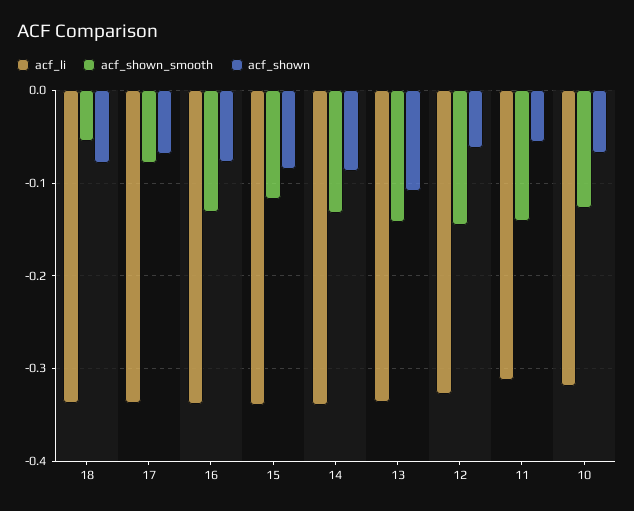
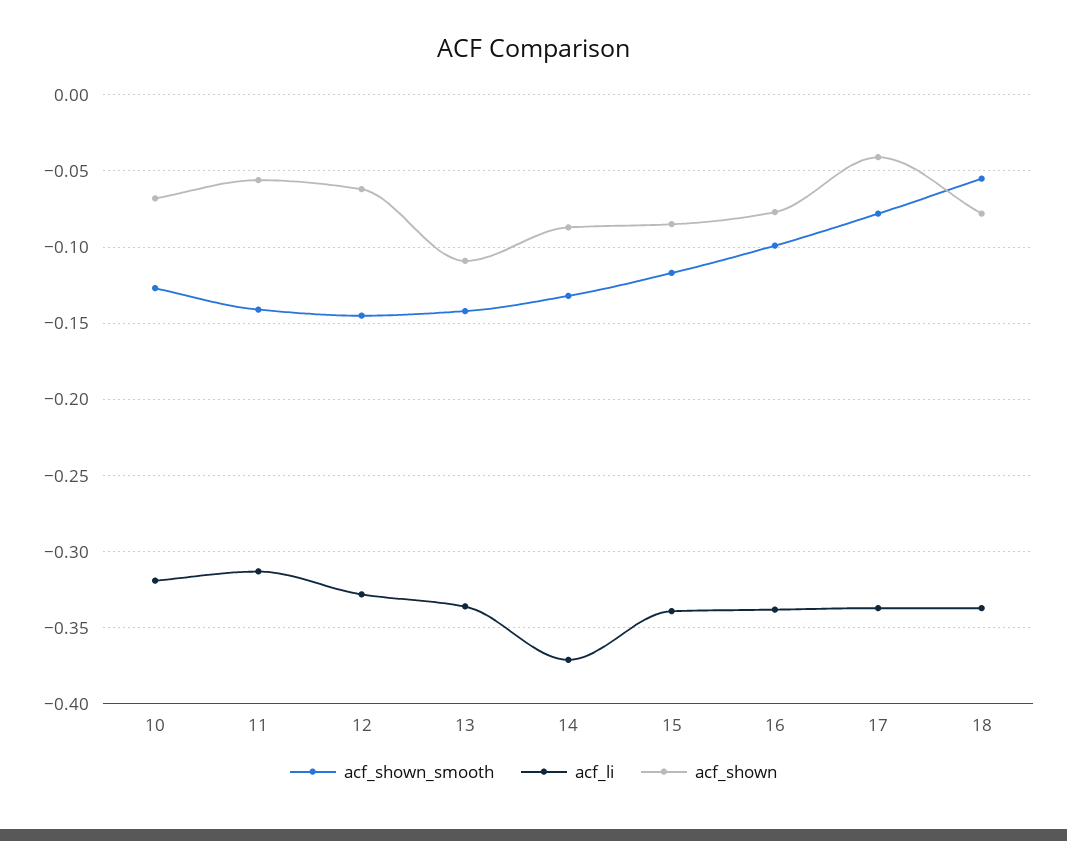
  {
    "acf_li": {
      "18": -0.335,
      "17": -0.335,
      "16": -0.34,
      "15": -0.34,
-     "14": -0.34,
+     "14": -0.37,
      "13": -0.335,
      "12": -0.33,
      "11": -0.315,
      "10": -0.32
    },
    "acf_shown_smooth": {
      "18": -0.055,
      "17": -0.08,
-     "16": -0.13,
+     "16": -0.1,
      "15": -0.115,
      "14": -0.13,
      "13": -0.14,
      "12": -0.145,
      "11": -0.14,
      "10": -0.125
    },
    "acf_shown": {
      "18": -0.08,
-     "17": -0.07,
+     "17": -0.04,
      "16": -0.075,
      "15": -0.085,
      "14": -0.085,
      "13": -0.11,
      "12": -0.06,
      "11": -0.055,
      "10": -0.07
    }
  }

